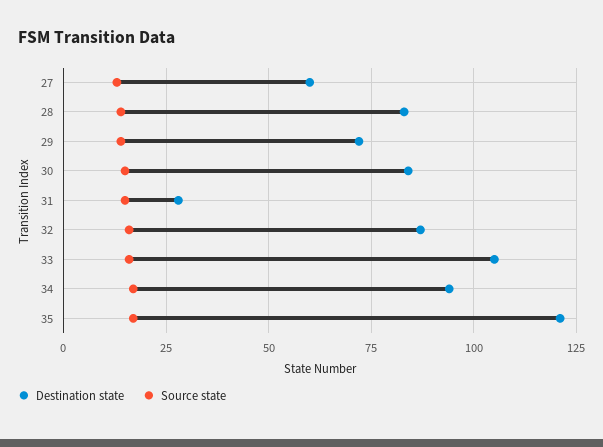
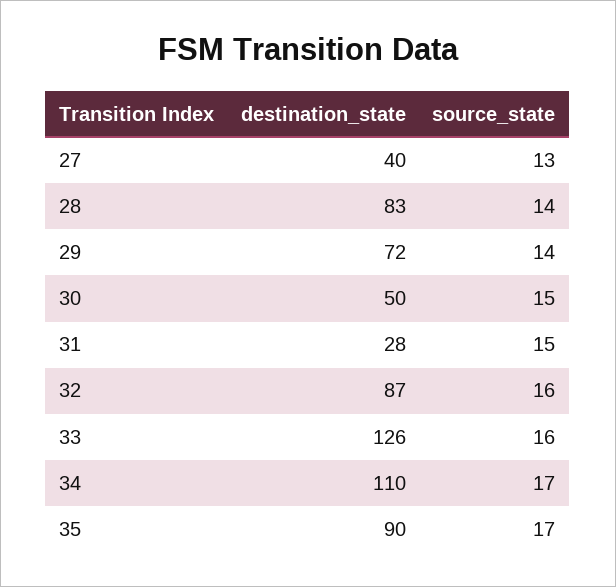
  {
    "Destination state": {
-     "27": 60,
+     "27": 40,
      "28": 83,
      "29": 72,
-     "30": 85,
+     "30": 50,
      "31": 28,
      "32": 87,
-     "33": 105,
+     "33": 126,
-     "34": 95,
+     "34": 110,
-     "35": 120
+     "35": 90
    },
    "Source state": {
      "27": 13,
      "28": 14,
      "29": 14,
      "30": 15,
      "31": 15,
      "32": 16,
      "33": 16,
      "34": 17,
      "35": 17
    }
  }

